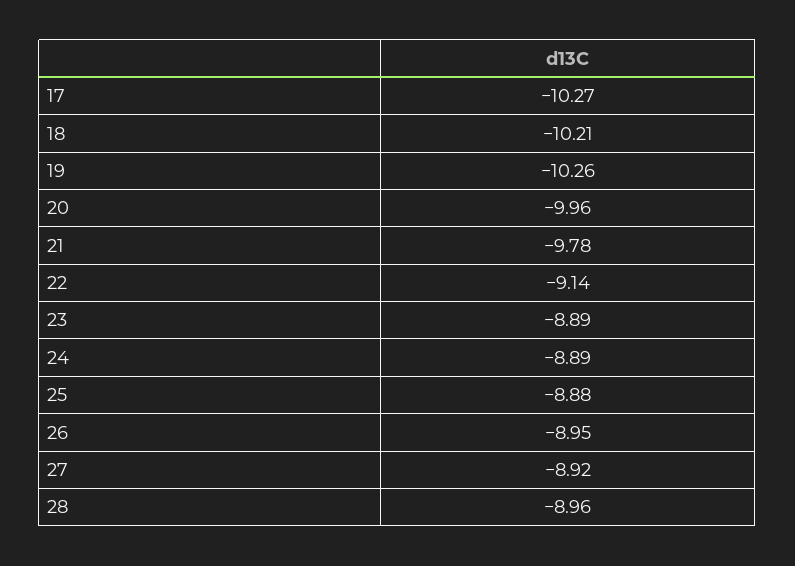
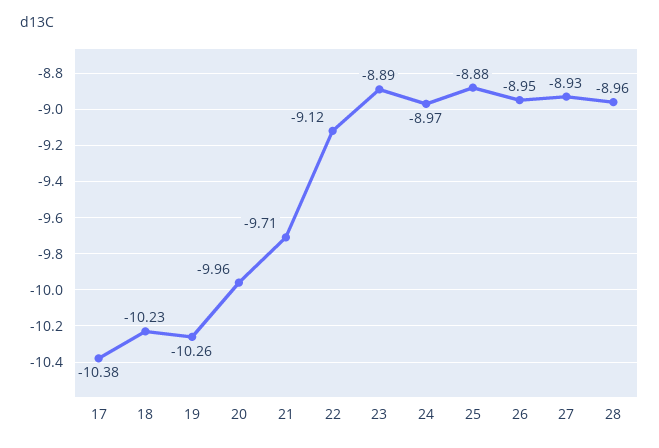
  {
-   "17": -10.27,
+   "17": -10.38,
-   "18": -10.21,
+   "18": -10.23,
    "19": -10.26,
    "20": -9.96,
-   "21": -9.78,
+   "21": -9.71,
-   "22": -9.14,
+   "22": -9.12,
    "23": -8.89,
-   "24": -8.89,
+   "24": -8.97,
    "25": -8.88,
    "26": -8.95,
-   "27": -8.92,
+   "27": -8.93,
    "28": -8.96
  }

